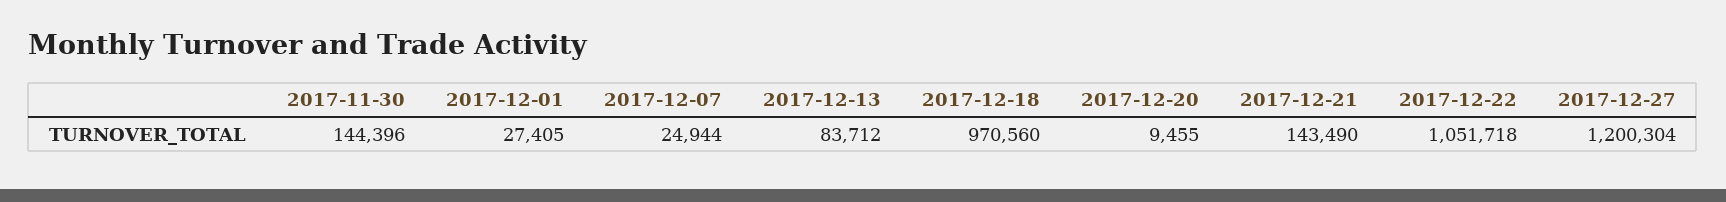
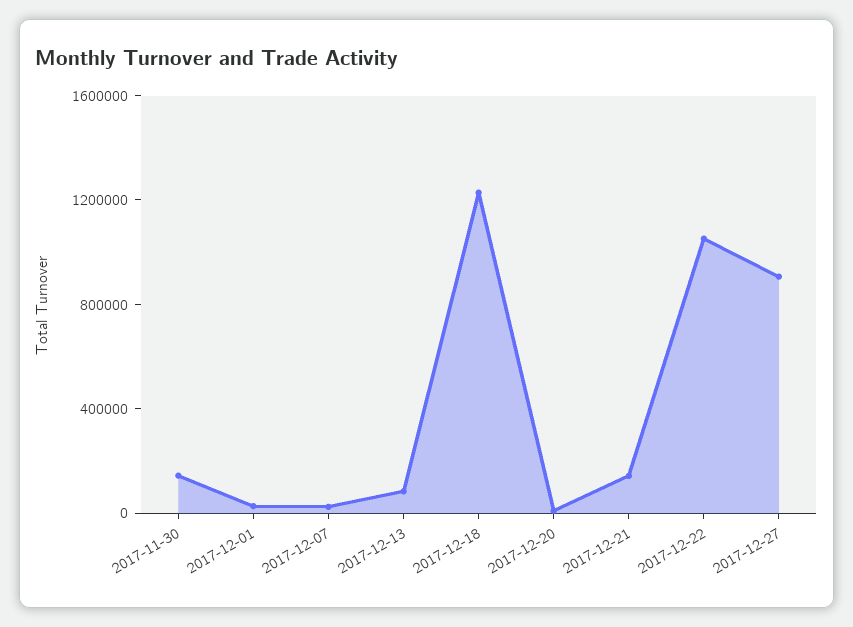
  {
    "2017-11-30": 144396,
    "2017-12-01": 27405,
    "2017-12-07": 24944,
    "2017-12-13": 83712,
-   "2017-12-18": 970560,
+   "2017-12-18": 1200000,
    "2017-12-20": 9455,
    "2017-12-21": 143490,
    "2017-12-22": 1051718,
-   "2017-12-27": 1200304
+   "2017-12-27": 900000
  }

